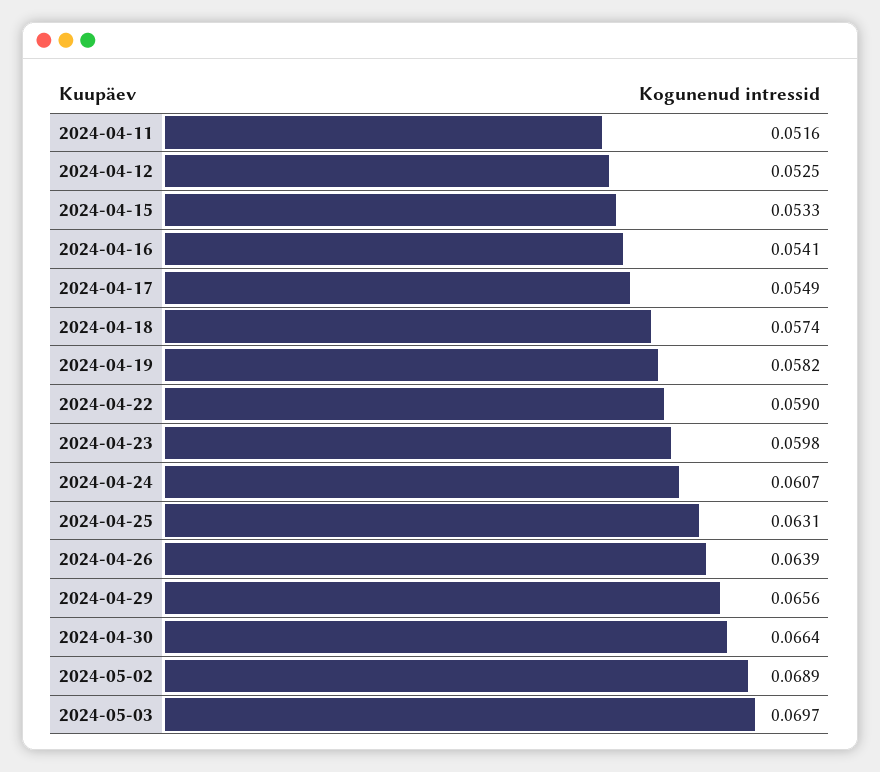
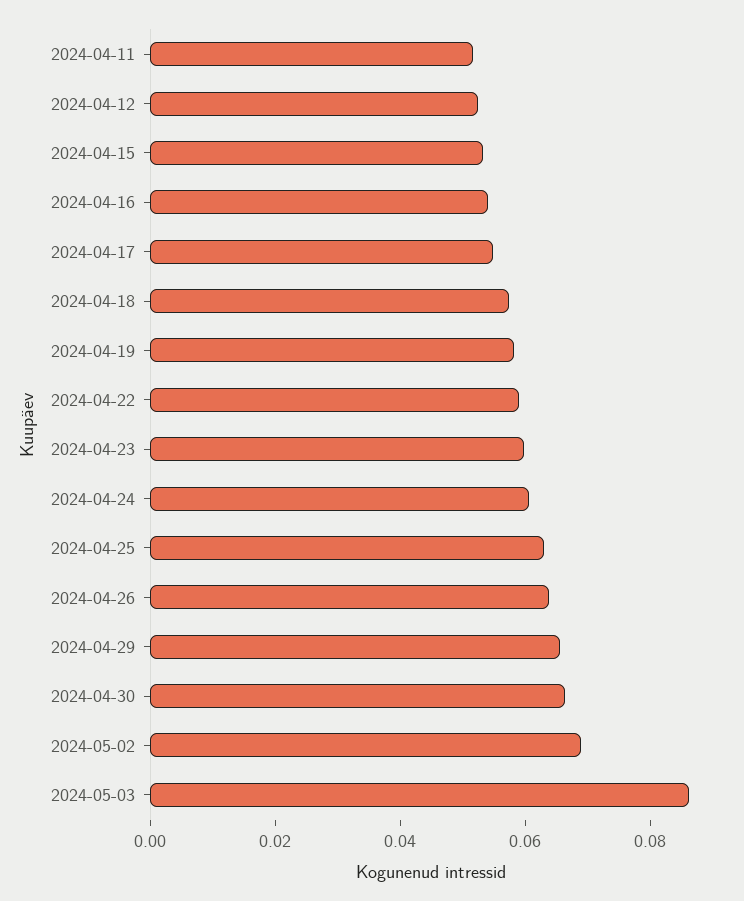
  {
    "2024-04-11": 0.0516,
    "2024-04-12": 0.0525,
    "2024-04-15": 0.0533,
    "2024-04-16": 0.0541,
    "2024-04-17": 0.0549,
    "2024-04-18": 0.0574,
    "2024-04-19": 0.0582,
    "2024-04-22": 0.059,
    "2024-04-23": 0.0598,
    "2024-04-24": 0.0607,
    "2024-04-25": 0.0631,
    "2024-04-26": 0.0639,
    "2024-04-29": 0.0656,
    "2024-04-30": 0.0664,
    "2024-05-02": 0.0689,
-   "2024-05-03": 0.0697
+   "2024-05-03": 0.085
  }

